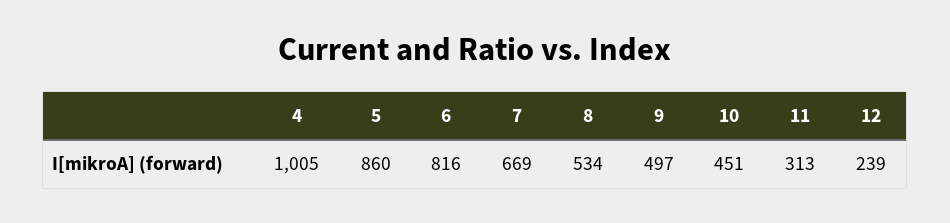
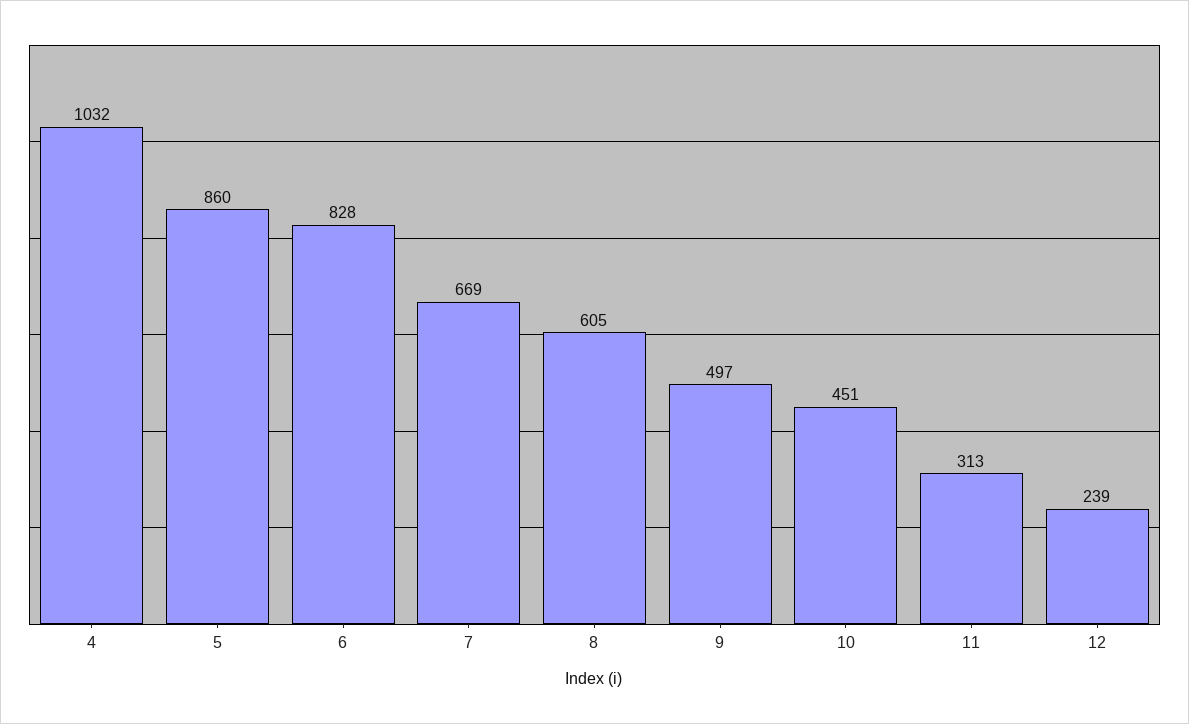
  {
-   "4": 1005,
+   "4": 1032,
    "5": 860,
-   "6": 816,
+   "6": 828,
    "7": 669,
-   "8": 534,
+   "8": 605,
    "9": 497,
    "10": 451,
    "11": 313,
    "12": 239
  }

